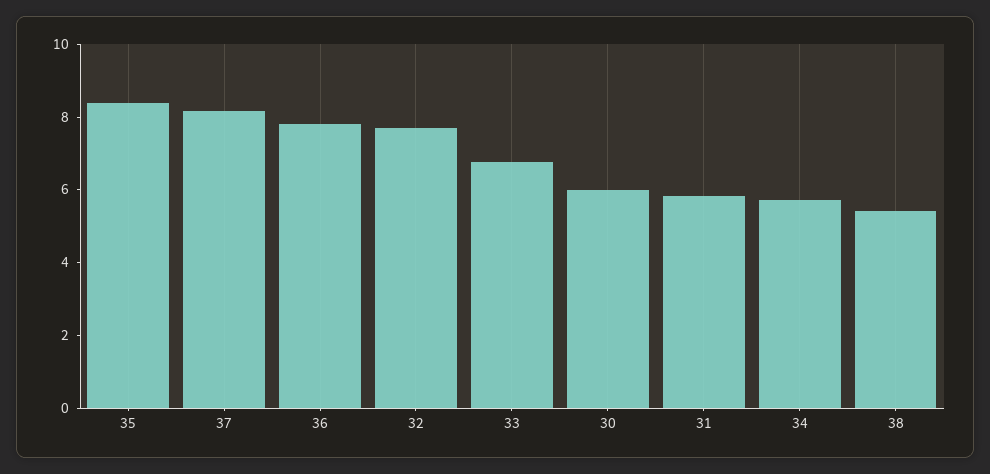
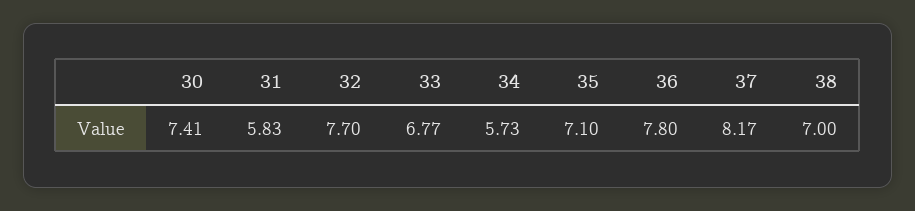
  {
-   "35": 8.5,
+   "35": 7.1,
    "37": 8.17,
    "36": 7.8,
    "32": 7.7,
    "33": 6.77,
-   "30": 6,
+   "30": 7.41,
    "31": 5.83,
    "34": 5.73,
-   "38": 5.5
+   "38": 7
  }

